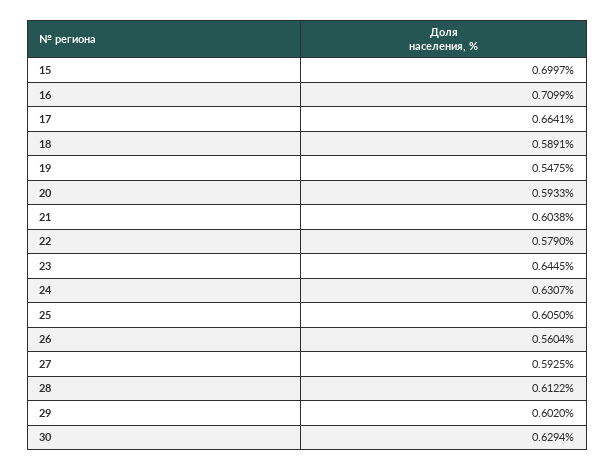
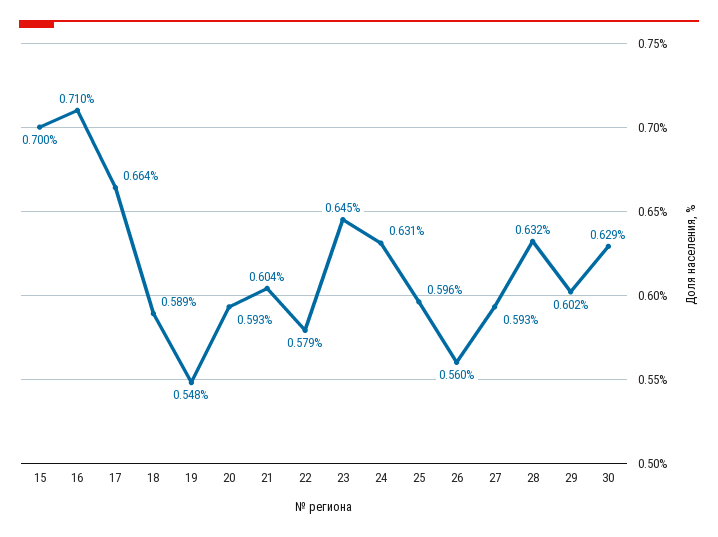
  {
    "15": 0.6997,
    "16": 0.7099,
    "17": 0.6641,
    "18": 0.5891,
    "19": 0.5475,
    "20": 0.5933,
    "21": 0.6038,
    "22": 0.579,
    "23": 0.6445,
    "24": 0.6307,
-   "25": 0.605,
+   "25": 0.596,
    "26": 0.5604,
    "27": 0.5925,
-   "28": 0.6122,
+   "28": 0.632,
    "29": 0.602,
    "30": 0.6294
  }

